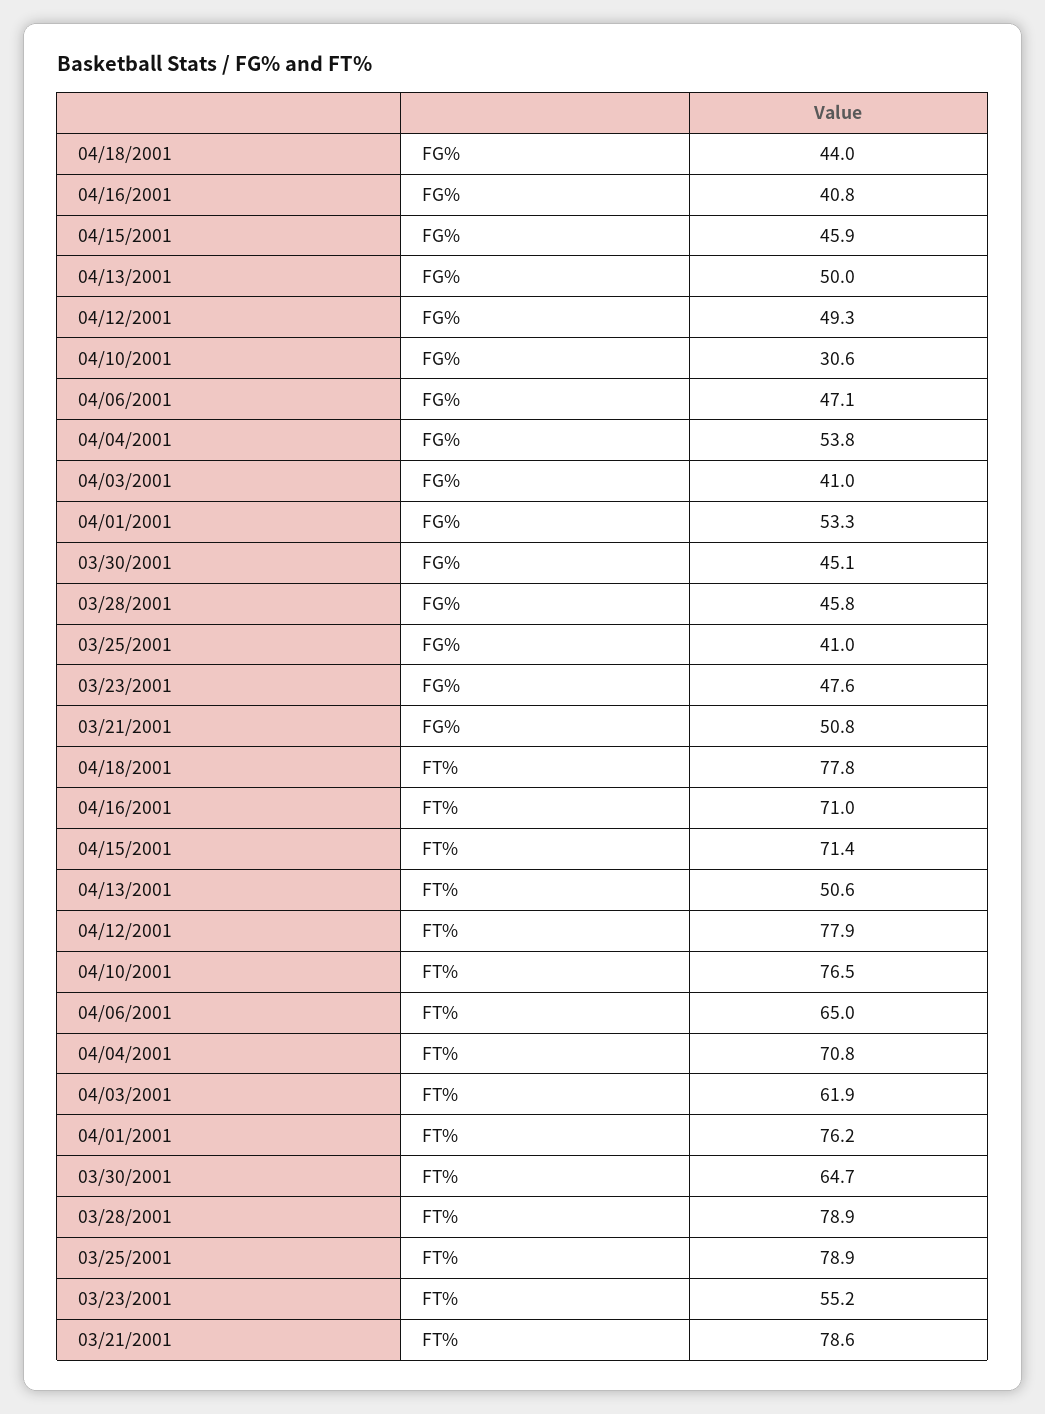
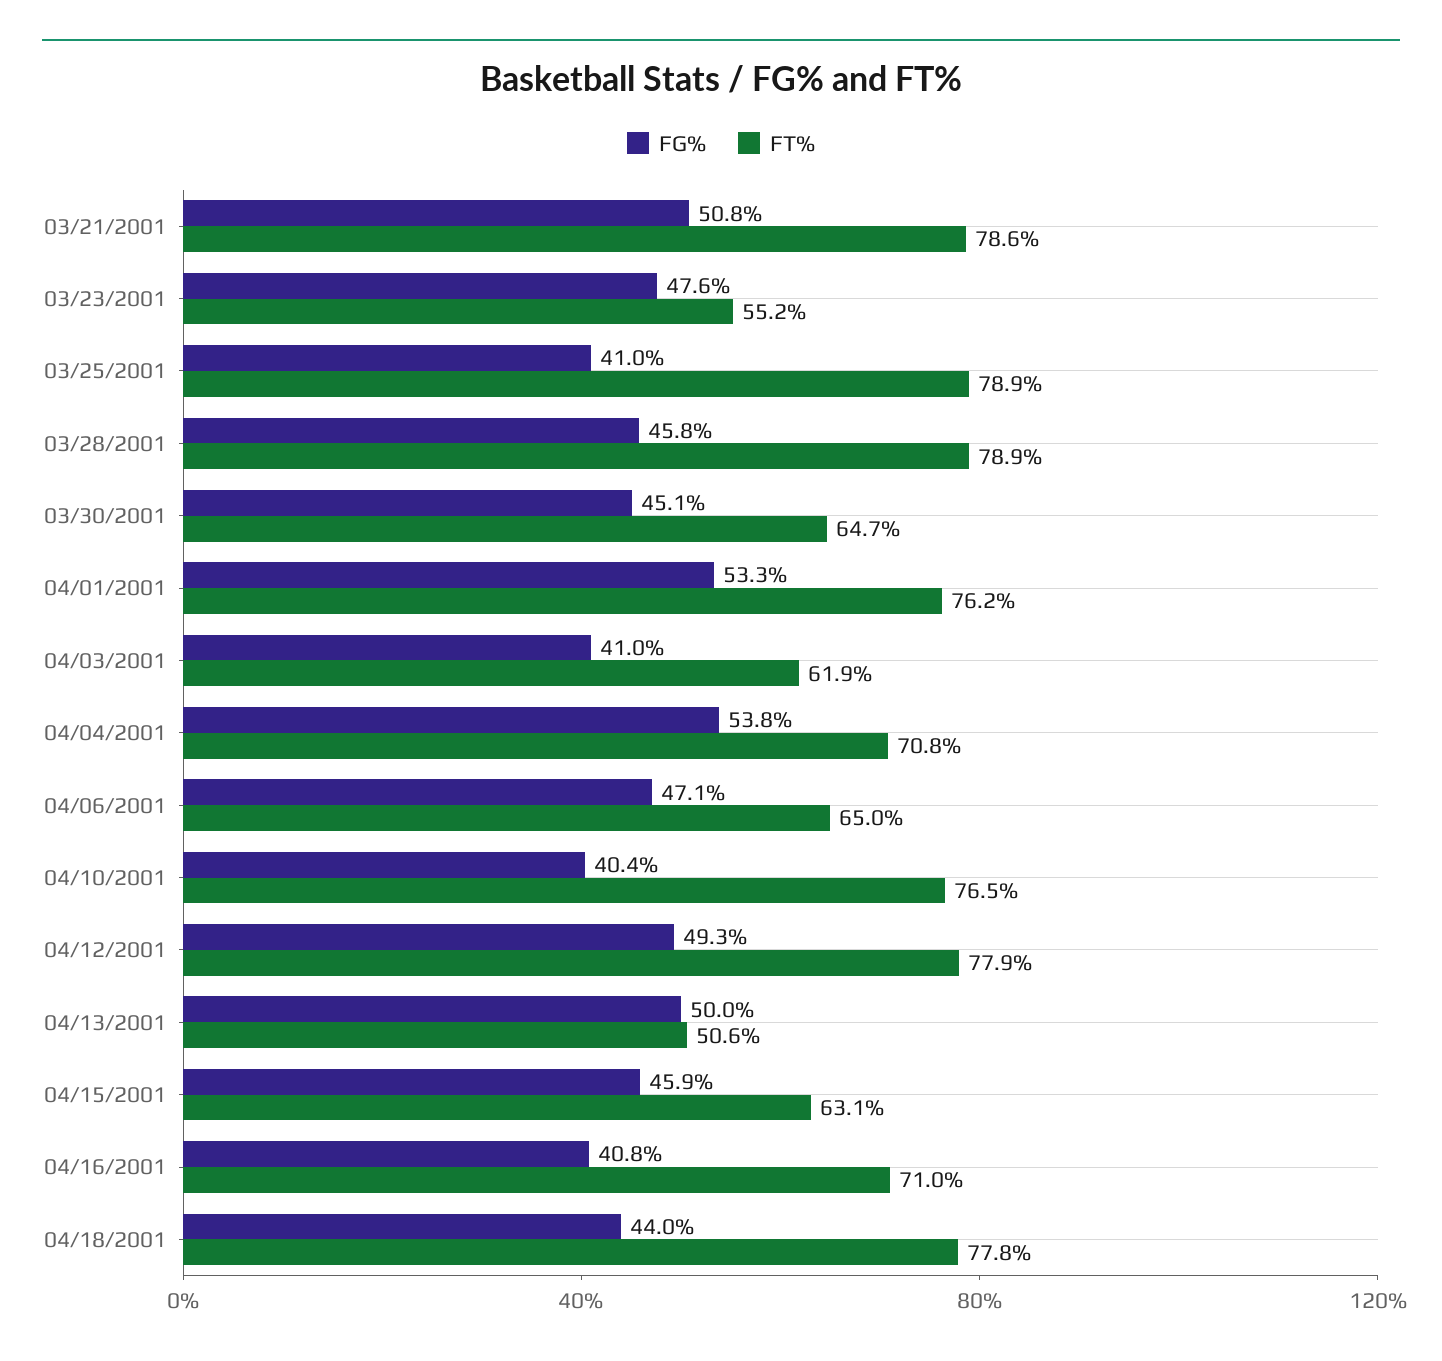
  {
    "FG%": {
      "04/18/2001": 44,
      "04/16/2001": 40.8,
      "04/15/2001": 45.9,
      "04/13/2001": 50,
      "04/12/2001": 49.3,
-     "04/10/2001": 30.6,
+     "04/10/2001": 40.4,
      "04/06/2001": 47.1,
      "04/04/2001": 53.8,
      "04/03/2001": 41,
      "04/01/2001": 53.3,
      "03/30/2001": 45.1,
      "03/28/2001": 45.8,
      "03/25/2001": 41,
      "03/23/2001": 47.6,
      "03/21/2001": 50.8
    },
    "FT%": {
      "04/18/2001": 77.8,
      "04/16/2001": 71,
-     "04/15/2001": 71.4,
+     "04/15/2001": 63.1,
      "04/13/2001": 50.6,
      "04/12/2001": 77.9,
      "04/10/2001": 76.5,
      "04/06/2001": 65,
      "04/04/2001": 70.8,
      "04/03/2001": 61.9,
      "04/01/2001": 76.2,
      "03/30/2001": 64.7,
      "03/28/2001": 78.9,
      "03/25/2001": 78.9,
      "03/23/2001": 55.2,
      "03/21/2001": 78.6
    }
  }

